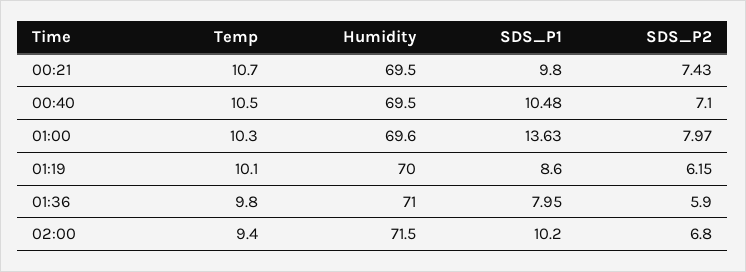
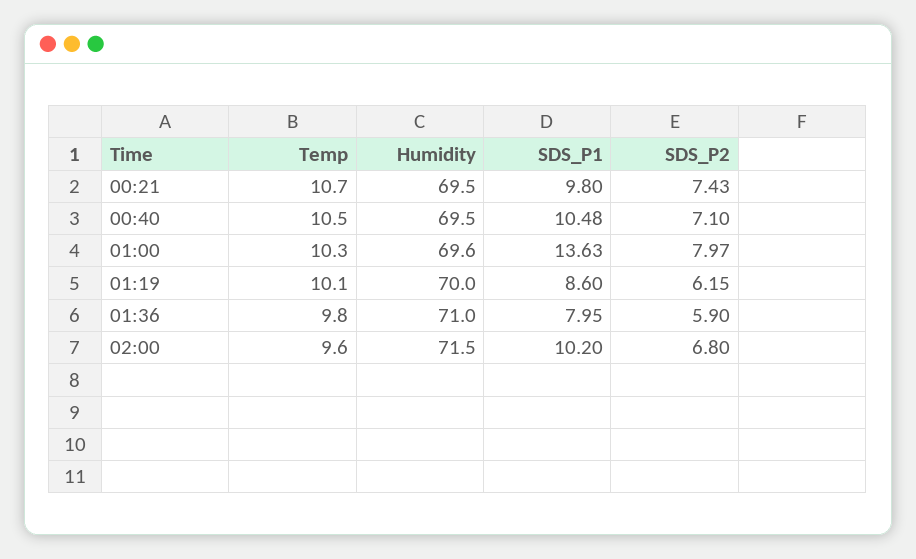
  {
    "Temp": {
      "00:21": 10.7,
      "00:40": 10.5,
      "01:00": 10.3,
      "01:19": 10.1,
      "01:36": 9.8,
-     "02:00": 9.4
+     "02:00": 9.6
    },
    "Humidity": {
      "00:21": 69.5,
      "00:40": 69.5,
      "01:00": 69.6,
      "01:19": 70,
      "01:36": 71,
      "02:00": 71.5
    },
    "SDS_P1": {
      "00:21": 9.8,
      "00:40": 10.48,
      "01:00": 13.63,
      "01:19": 8.6,
      "01:36": 7.95,
      "02:00": 10.2
    },
    "SDS_P2": {
      "00:21": 7.43,
      "00:40": 7.1,
      "01:00": 7.97,
      "01:19": 6.15,
      "01:36": 5.9,
      "02:00": 6.8
    }
  }

